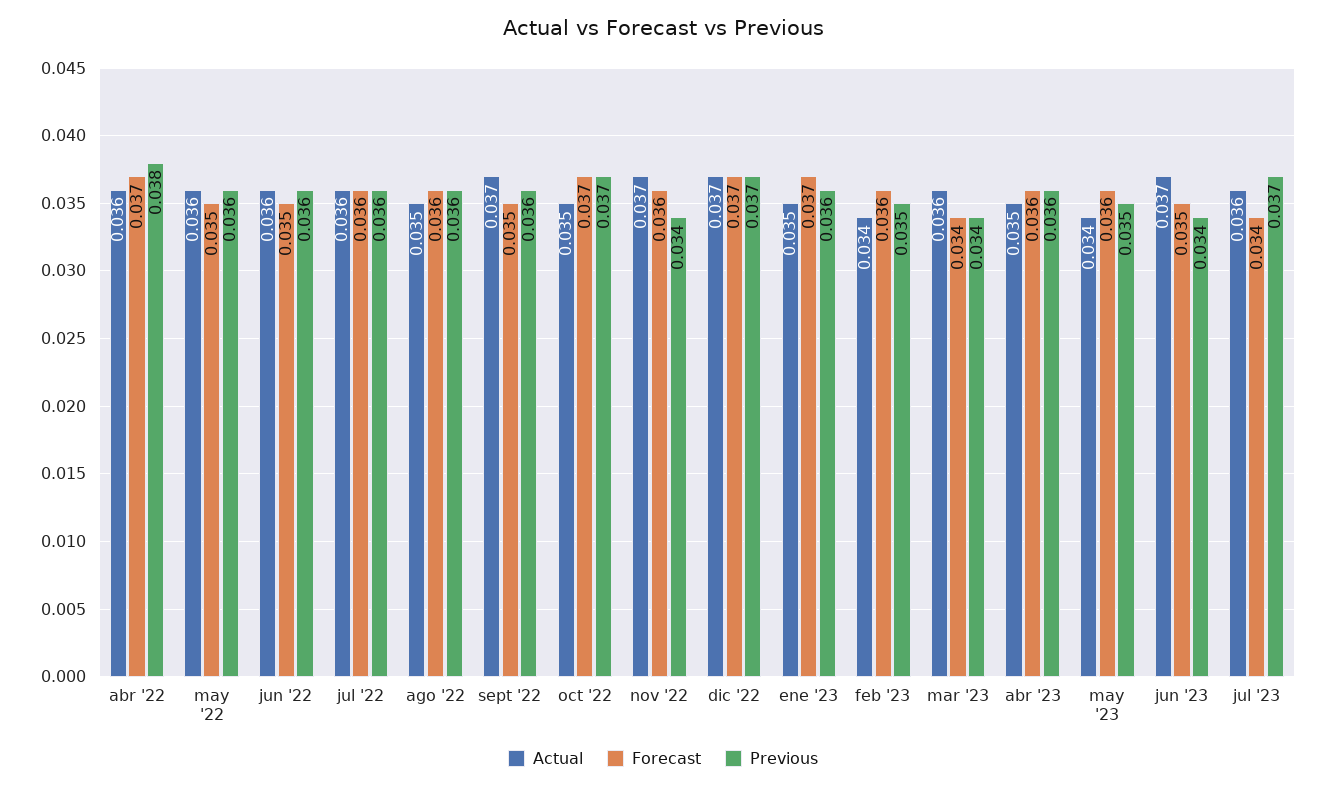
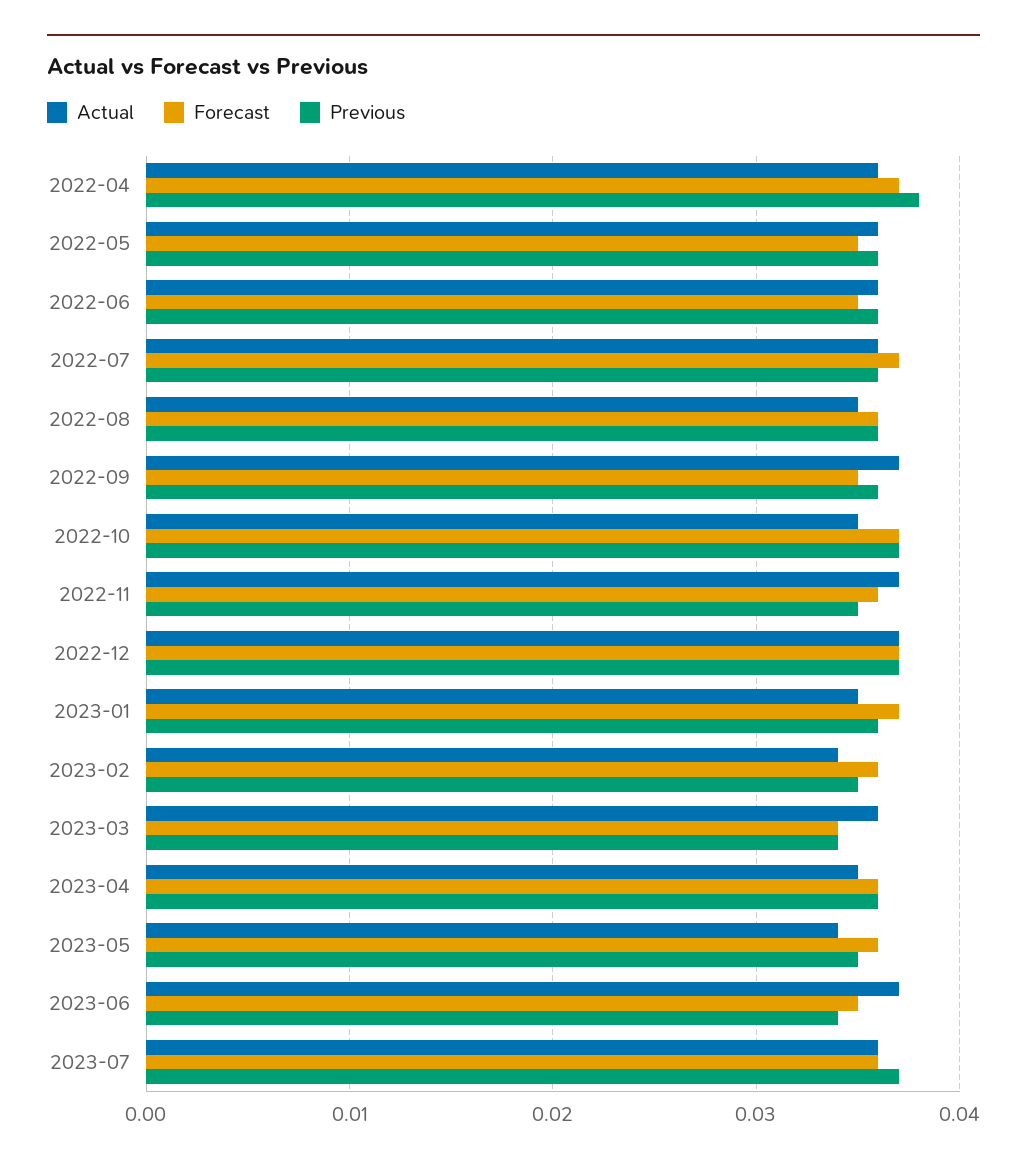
  {
    "Actual": {
      "abr '22": 0.036,
      "may '22": 0.036,
      "jun '22": 0.036,
      "jul '22": 0.036,
      "ago '22": 0.035,
      "sept '22": 0.037,
      "oct '22": 0.035,
      "nov '22": 0.037,
      "dic '22": 0.037,
      "ene '23": 0.035,
      "feb '23": 0.034,
      "mar '23": 0.036,
      "abr '23": 0.035,
      "may '23": 0.034,
      "jun '23": 0.037,
      "jul '23": 0.036
    },
    "Forecast": {
      "abr '22": 0.037,
      "may '22": 0.035,
      "jun '22": 0.035,
-     "jul '22": 0.036,
+     "jul '22": 0.037,
      "ago '22": 0.036,
      "sept '22": 0.035,
      "oct '22": 0.037,
      "nov '22": 0.036,
      "dic '22": 0.037,
      "ene '23": 0.037,
      "feb '23": 0.036,
      "mar '23": 0.034,
      "abr '23": 0.036,
      "may '23": 0.036,
      "jun '23": 0.035,
-     "jul '23": 0.034
+     "jul '23": 0.036
    },
    "Previous": {
      "abr '22": 0.038,
      "may '22": 0.036,
      "jun '22": 0.036,
      "jul '22": 0.036,
      "ago '22": 0.036,
      "sept '22": 0.036,
      "oct '22": 0.037,
-     "nov '22": 0.034,
+     "nov '22": 0.035,
      "dic '22": 0.037,
      "ene '23": 0.036,
      "feb '23": 0.035,
      "mar '23": 0.034,
      "abr '23": 0.036,
      "may '23": 0.035,
      "jun '23": 0.034,
      "jul '23": 0.037
    }
  }

